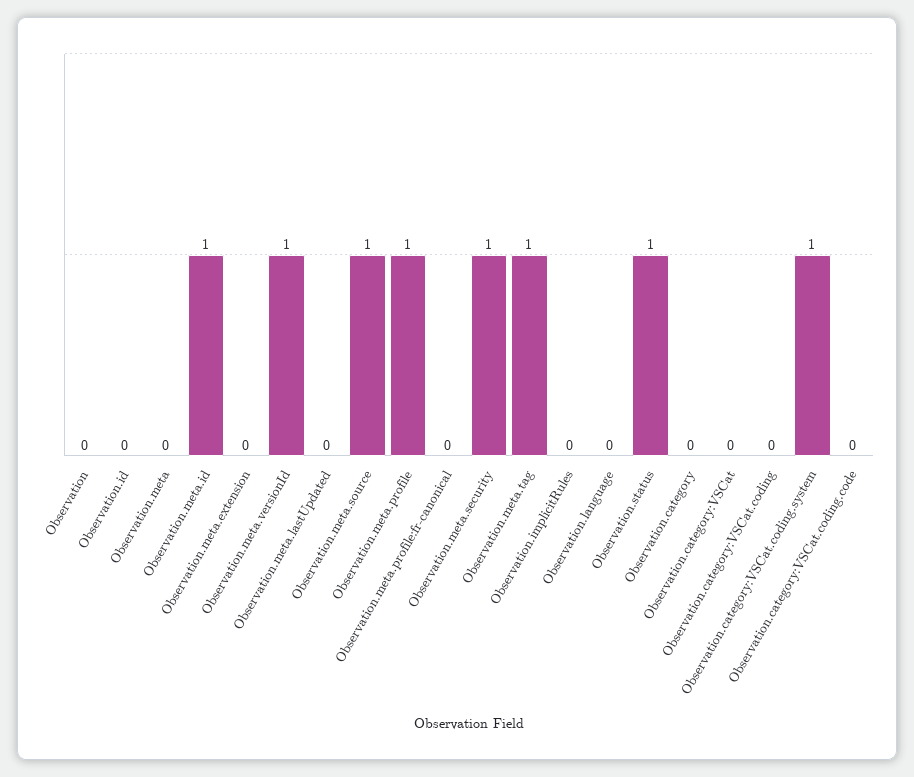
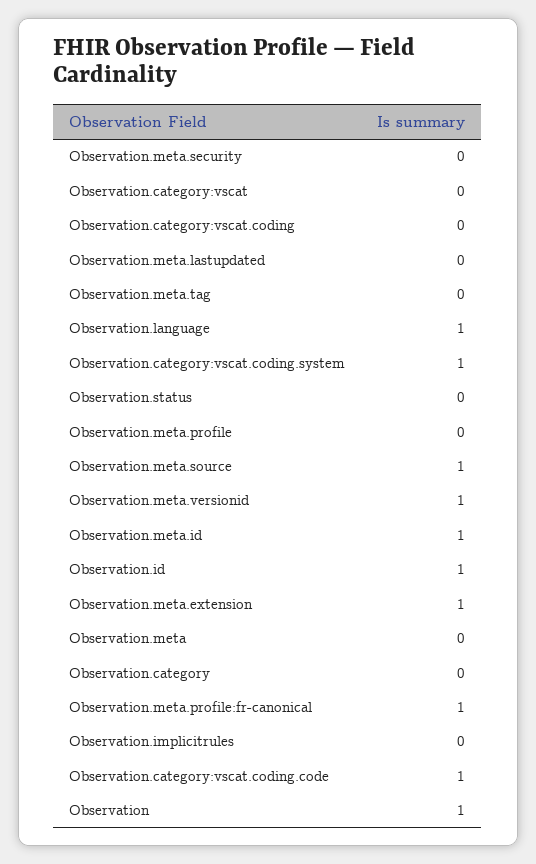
  {
-   "Observation": 0,
+   "Observation": 1,
-   "Observation.id": 0,
+   "Observation.id": 1,
    "Observation.meta": 0,
    "Observation.meta.id": 1,
-   "Observation.meta.extension": 0,
+   "Observation.meta.extension": 1,
    "Observation.meta.versionId": 1,
    "Observation.meta.lastUpdated": 0,
    "Observation.meta.source": 1,
-   "Observation.meta.profile": 1,
+   "Observation.meta.profile": 0,
-   "Observation.meta.profile:fr-canonical": 0,
+   "Observation.meta.profile:fr-canonical": 1,
-   "Observation.meta.security": 1,
+   "Observation.meta.security": 0,
-   "Observation.meta.tag": 1,
+   "Observation.meta.tag": 0,
    "Observation.implicitRules": 0,
-   "Observation.language": 0,
+   "Observation.language": 1,
-   "Observation.status": 1,
+   "Observation.status": 0,
    "Observation.category": 0,
    "Observation.category:VSCat": 0,
    "Observation.category:VSCat.coding": 0,
    "Observation.category:VSCat.coding.system": 1,
-   "Observation.category:VSCat.coding.code": 0
+   "Observation.category:VSCat.coding.code": 1
  }

